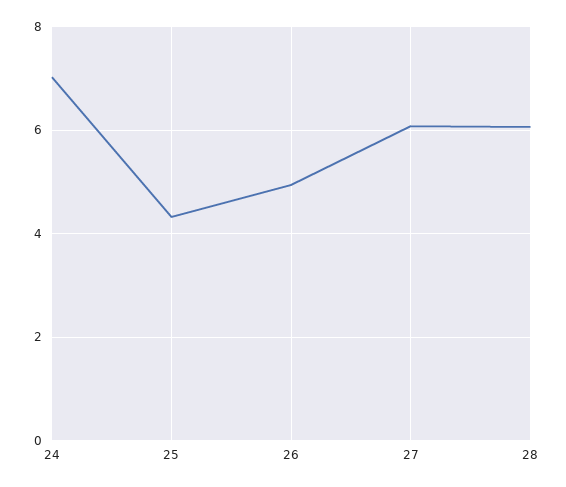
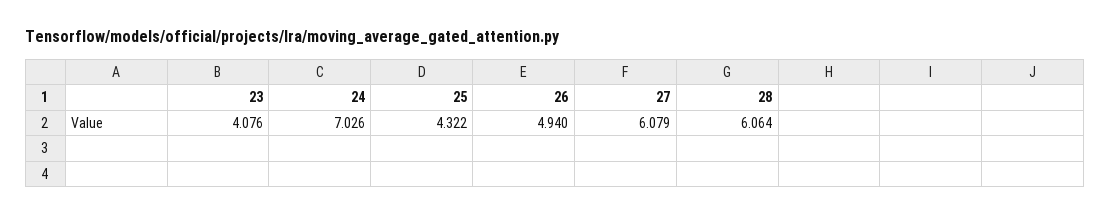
  {
    "24": 7.026,
    "25": 4.322,
    "26": 4.94,
    "27": 6.079,
-   "28": 6.064
+   "28": 6.064,
+   "23": 4.076
  }

